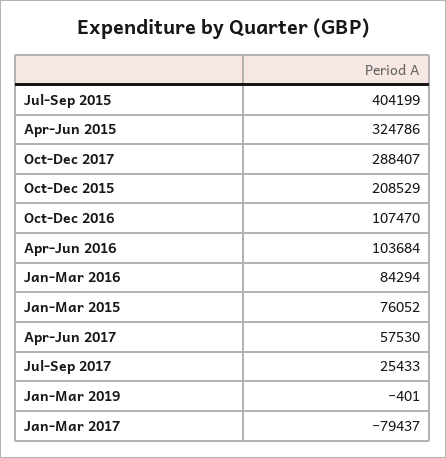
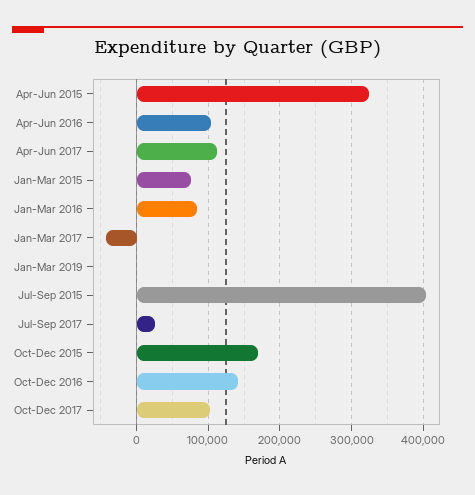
  {
    "Jul-Sep 2015": 404199,
    "Apr-Jun 2015": 324786,
-   "Oct-Dec 2017": 288407,
+   "Oct-Dec 2017": 100000,
-   "Oct-Dec 2015": 208529,
+   "Oct-Dec 2015": 170000,
-   "Oct-Dec 2016": 107470,
+   "Oct-Dec 2016": 140000,
    "Apr-Jun 2016": 103684,
    "Jan-Mar 2016": 84294,
    "Jan-Mar 2015": 76052,
-   "Apr-Jun 2017": 57530,
+   "Apr-Jun 2017": 110000,
    "Jul-Sep 2017": 25433,
    "Jan-Mar 2019": -401,
-   "Jan-Mar 2017": -79437
+   "Jan-Mar 2017": -40000
  }

